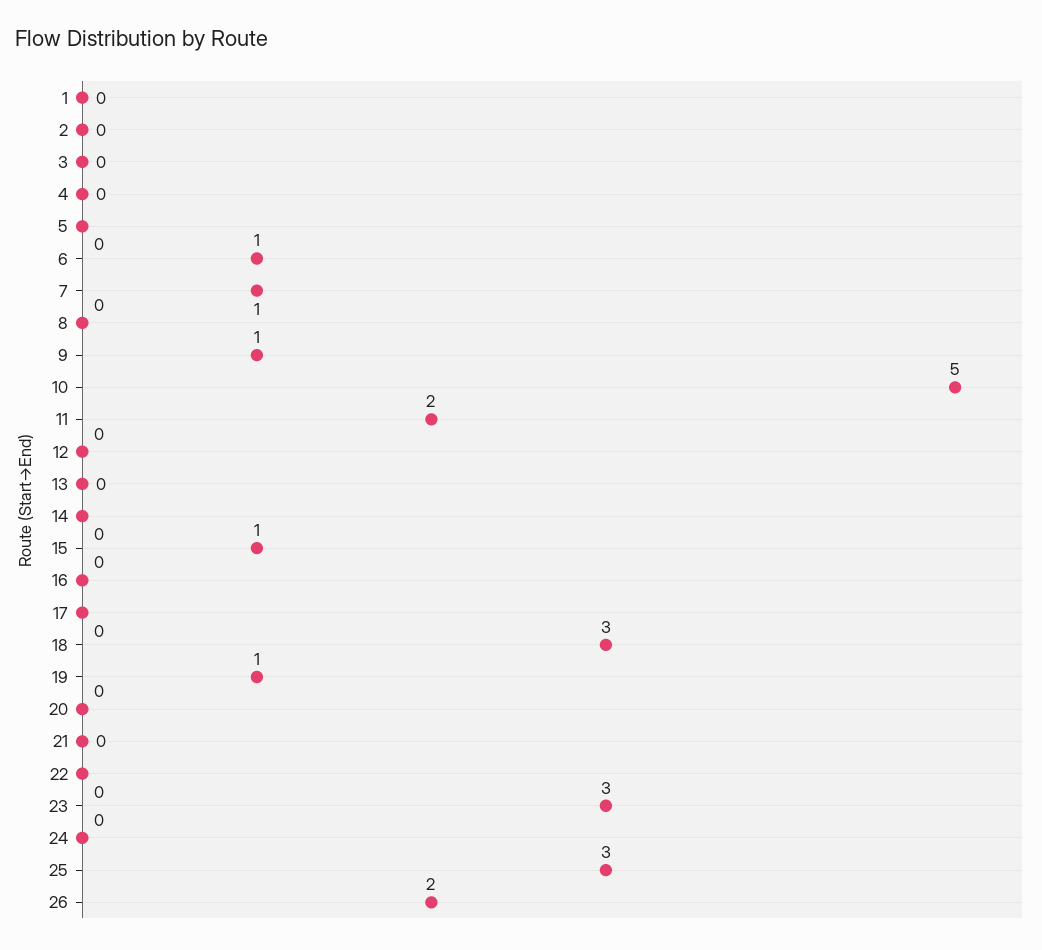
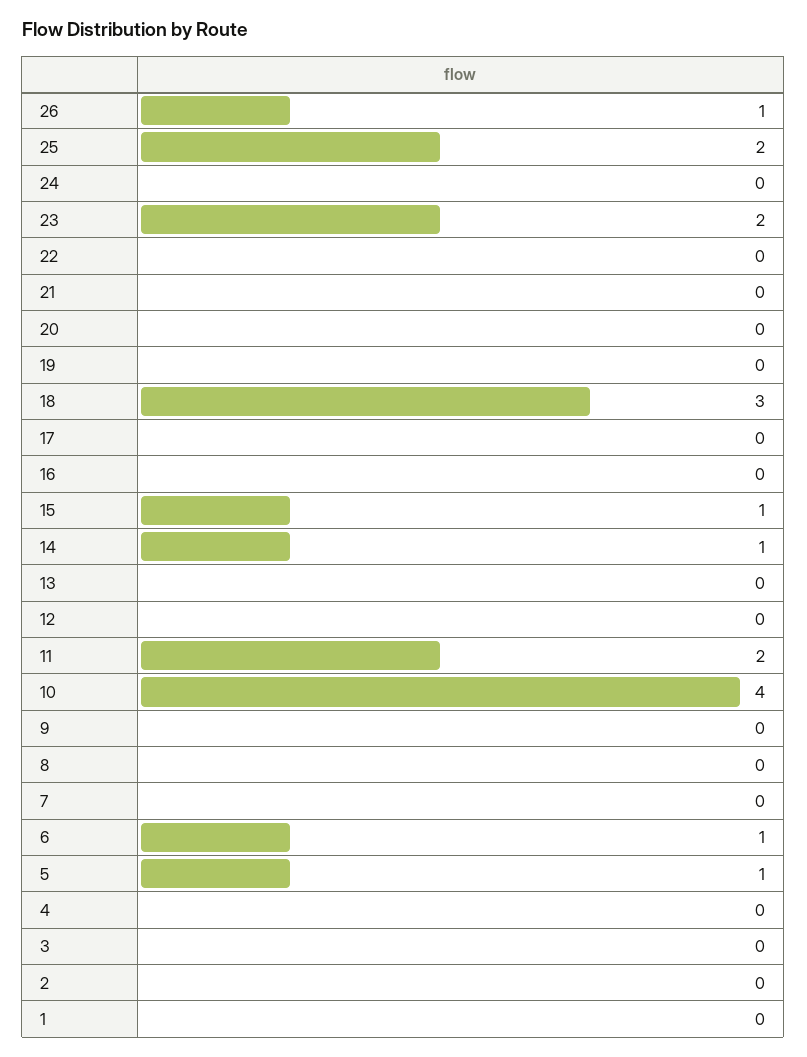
  {
    "1": 0,
    "2": 0,
    "3": 0,
    "4": 0,
-   "5": 0,
+   "5": 1,
    "6": 1,
-   "7": 1,
+   "7": 0,
    "8": 0,
-   "9": 1,
+   "9": 0,
-   "10": 5,
+   "10": 4,
    "11": 2,
    "12": 0,
    "13": 0,
-   "14": 0,
+   "14": 1,
    "15": 1,
    "16": 0,
    "17": 0,
    "18": 3,
-   "19": 1,
+   "19": 0,
    "20": 0,
    "21": 0,
    "22": 0,
-   "23": 3,
+   "23": 2,
    "24": 0,
-   "25": 3,
+   "25": 2,
-   "26": 2
+   "26": 1
  }

